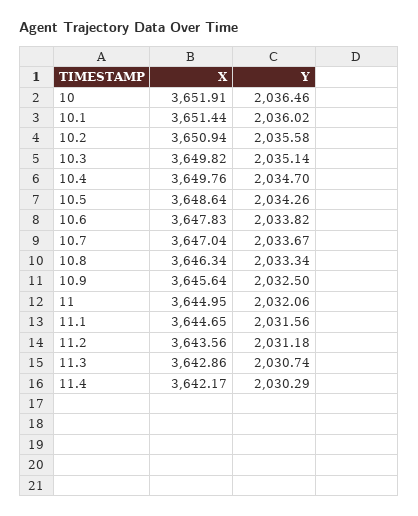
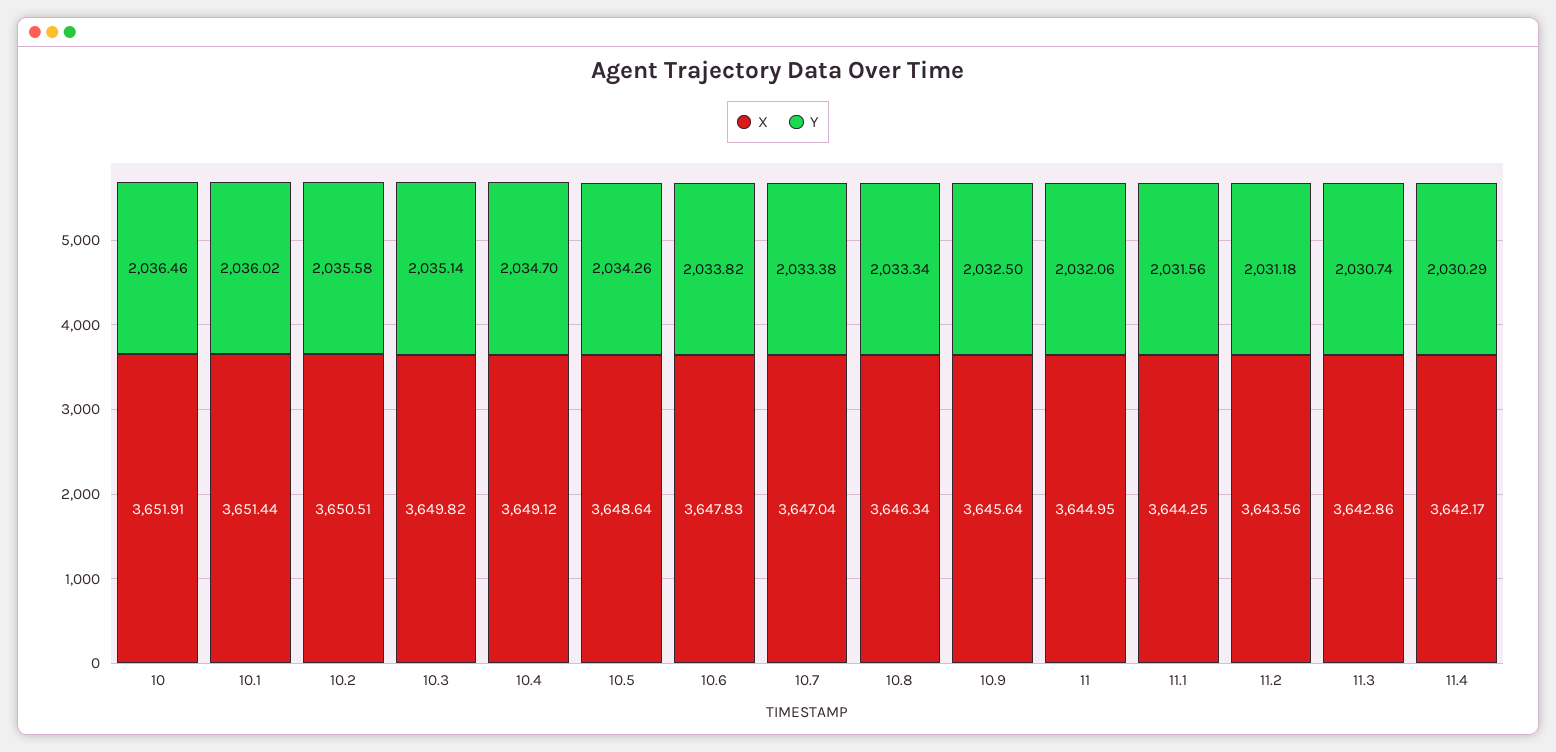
  {
    "X": {
      "10": 3651.91,
      "10.1": 3651.44,
-     "10.2": 3650.94,
+     "10.2": 3650.51,
      "10.3": 3649.82,
-     "10.4": 3649.76,
+     "10.4": 3649.12,
      "10.5": 3648.64,
      "10.6": 3647.83,
      "10.7": 3647.04,
      "10.8": 3646.34,
      "10.9": 3645.64,
      "11": 3644.95,
-     "11.1": 3644.65,
+     "11.1": 3644.25,
      "11.2": 3643.56,
      "11.3": 3642.86,
      "11.4": 3642.17
    },
    "Y": {
      "10": 2036.46,
      "10.1": 2036.02,
      "10.2": 2035.58,
      "10.3": 2035.14,
      "10.4": 2034.7,
      "10.5": 2034.26,
      "10.6": 2033.82,
-     "10.7": 2033.67,
+     "10.7": 2033.38,
      "10.8": 2033.34,
      "10.9": 2032.5,
      "11": 2032.06,
      "11.1": 2031.56,
      "11.2": 2031.18,
      "11.3": 2030.74,
      "11.4": 2030.29
    }
  }

